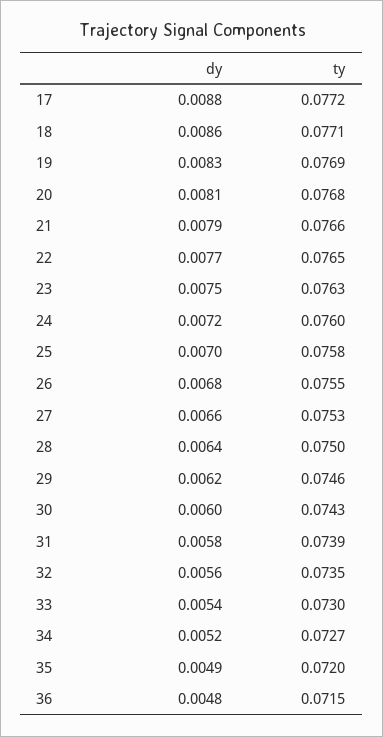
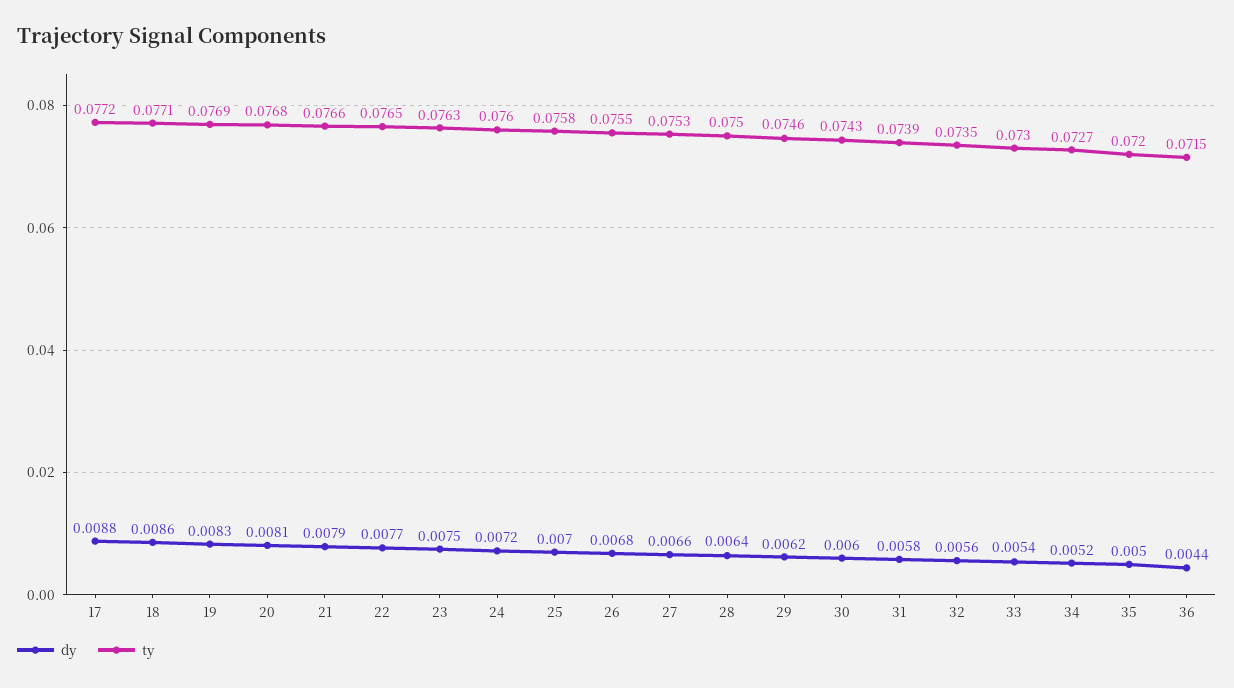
  {
    "dy": {
      "17": 0.0088,
      "18": 0.0086,
      "19": 0.0083,
      "20": 0.0081,
      "21": 0.0079,
      "22": 0.0077,
      "23": 0.0075,
      "24": 0.0072,
      "25": 0.007,
      "26": 0.0068,
      "27": 0.0066,
      "28": 0.0064,
      "29": 0.0062,
      "30": 0.006,
      "31": 0.0058,
      "32": 0.0056,
      "33": 0.0054,
      "34": 0.0052,
-     "35": 0.0049,
+     "35": 0.005,
-     "36": 0.0048
+     "36": 0.0044
    },
    "ty": {
      "17": 0.0772,
      "18": 0.0771,
      "19": 0.0769,
      "20": 0.0768,
      "21": 0.0766,
      "22": 0.0765,
      "23": 0.0763,
      "24": 0.076,
      "25": 0.0758,
      "26": 0.0755,
      "27": 0.0753,
      "28": 0.075,
      "29": 0.0746,
      "30": 0.0743,
      "31": 0.0739,
      "32": 0.0735,
      "33": 0.073,
      "34": 0.0727,
      "35": 0.072,
      "36": 0.0715
    }
  }

